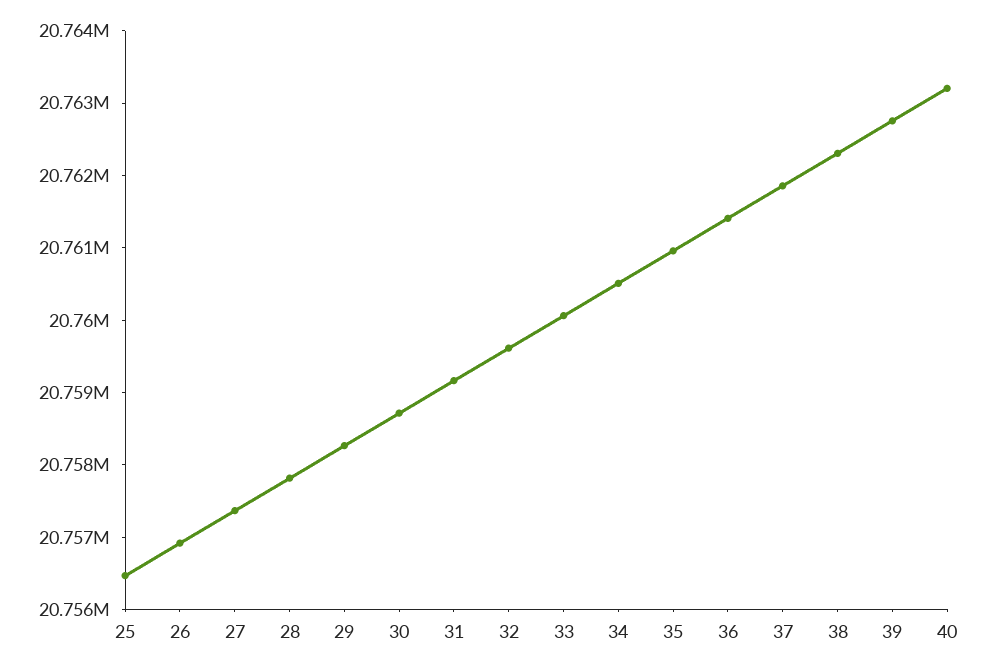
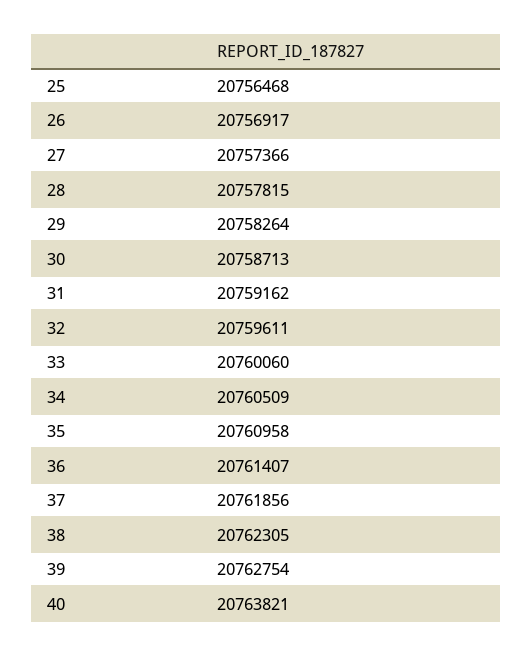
  {
    "25": 20756468,
    "26": 20756917,
    "27": 20757366,
    "28": 20757815,
    "29": 20758264,
    "30": 20758713,
    "31": 20759162,
    "32": 20759611,
    "33": 20760060,
    "34": 20760509,
    "35": 20760958,
    "36": 20761407,
    "37": 20761856,
    "38": 20762305,
    "39": 20762754,
-   "40": 20763200
+   "40": 20763821
  }

